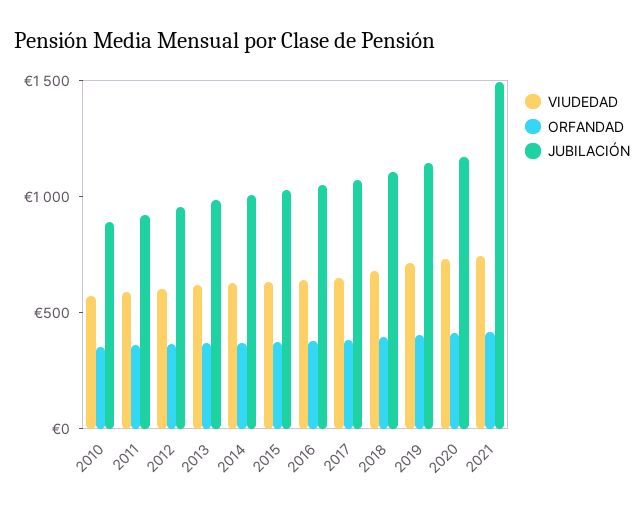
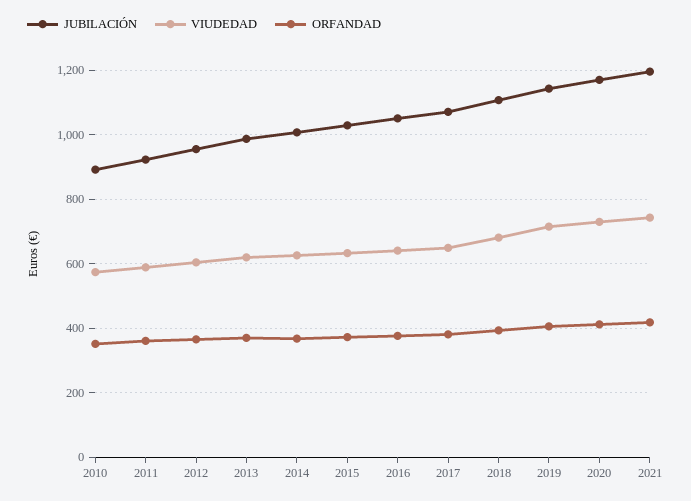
  {
    "VIUDEDAD": {
      "2010": 580,
      "2011": 580,
      "2012": 600,
      "2013": 620,
      "2014": 620,
      "2015": 640,
      "2016": 640,
      "2017": 640,
      "2018": 680,
      "2019": 720,
      "2020": 720,
      "2021": 740
    },
    "ORFANDAD": {
      "2010": 360,
      "2011": 360,
      "2012": 360,
      "2013": 360,
      "2014": 360,
      "2015": 380,
      "2016": 380,
      "2017": 380,
      "2018": 400,
      "2019": 400,
      "2020": 420,
      "2021": 420
    },
    "JUBILACIÓN": {
      "2010": 900,
      "2011": 920,
      "2012": 960,
      "2013": 980,
      "2014": 1000,
      "2015": 1020,
      "2016": 1060,
      "2017": 1080,
      "2018": 1100,
      "2019": 1140,
      "2020": 1180,
-     "2021": 1500
+     "2021": 1200
    }
  }

